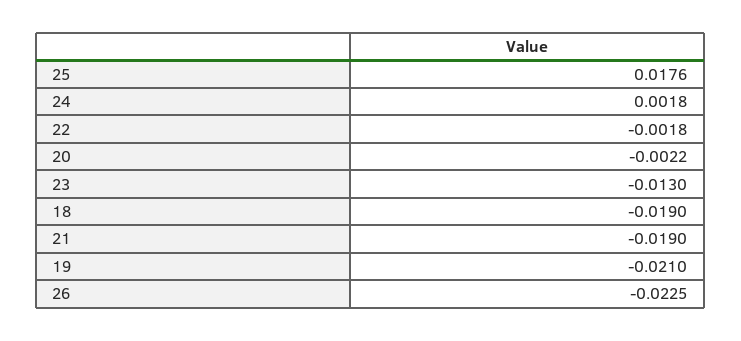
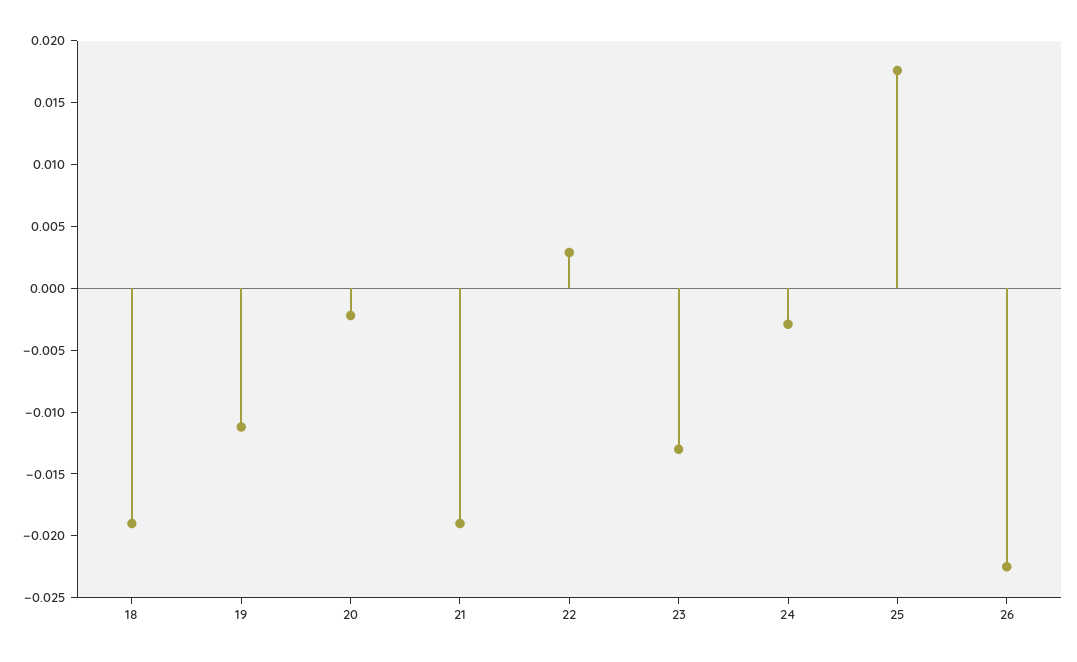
  {
    "25": 0.0176,
-   "24": 0.0018,
+   "24": -0.003,
-   "22": -0.0018,
+   "22": 0.003,
    "20": -0.0022,
    "23": -0.013,
    "18": -0.019,
    "21": -0.019,
-   "19": -0.021,
+   "19": -0.011,
    "26": -0.0225
  }

